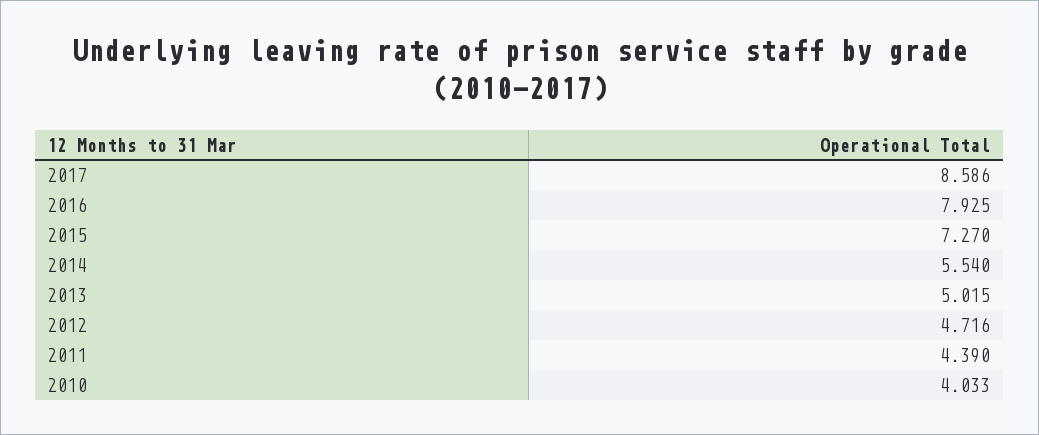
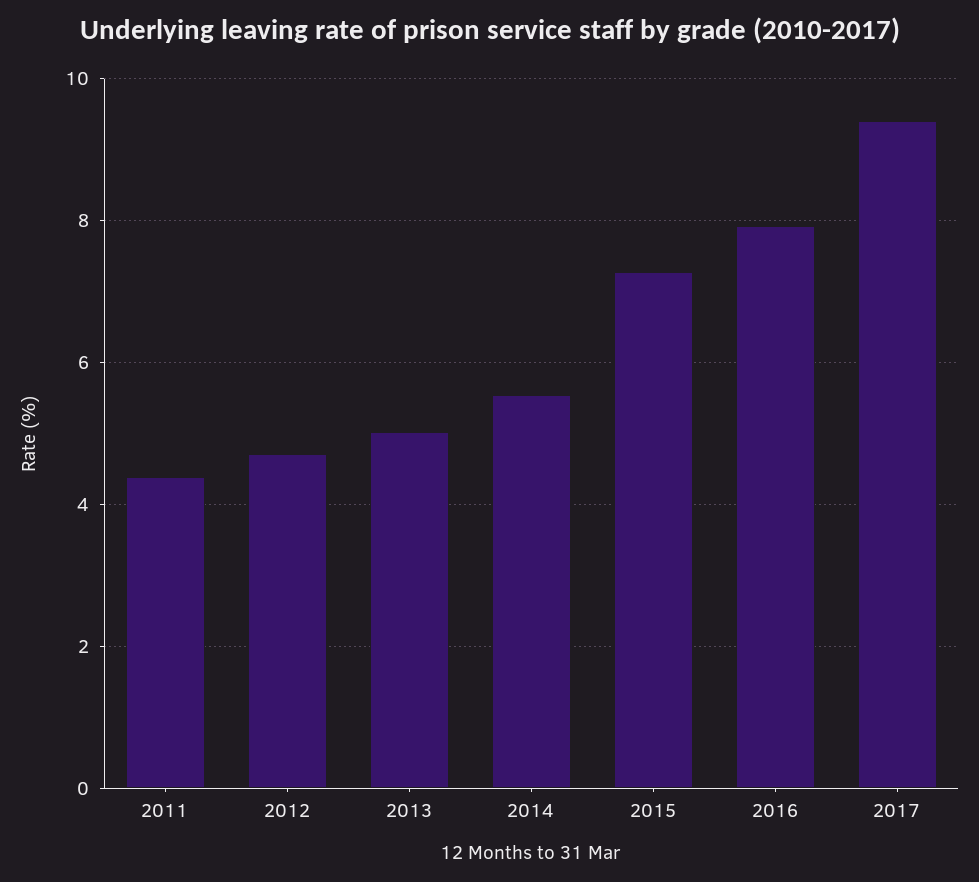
  {
-   "2017": 8.586,
+   "2017": 9.4,
    "2016": 7.925,
    "2015": 7.27,
    "2014": 5.54,
    "2013": 5.015,
    "2012": 4.716,
-   "2011": 4.39,
+   "2011": 4.39
-   "2010": 4.033
  }

